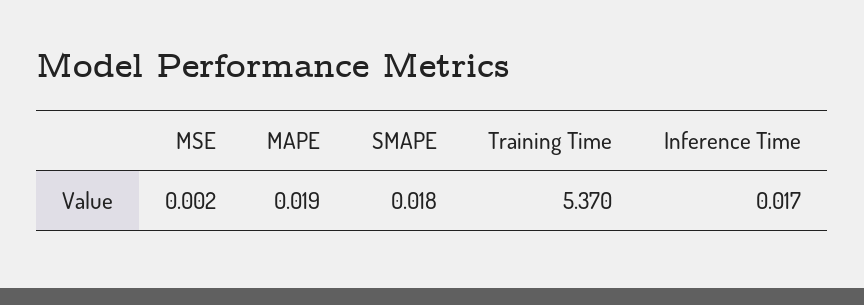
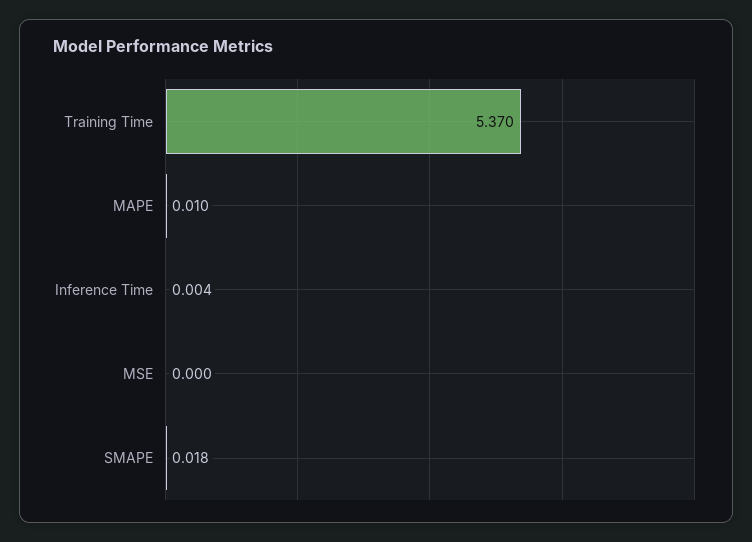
  {
-   "MSE": 0.002,
+   "MSE": 0,
-   "MAPE": 0.019,
+   "MAPE": 0.01,
    "SMAPE": 0.018,
    "Training Time": 5.37,
-   "Inference Time": 0.017
+   "Inference Time": 0.004
  }

